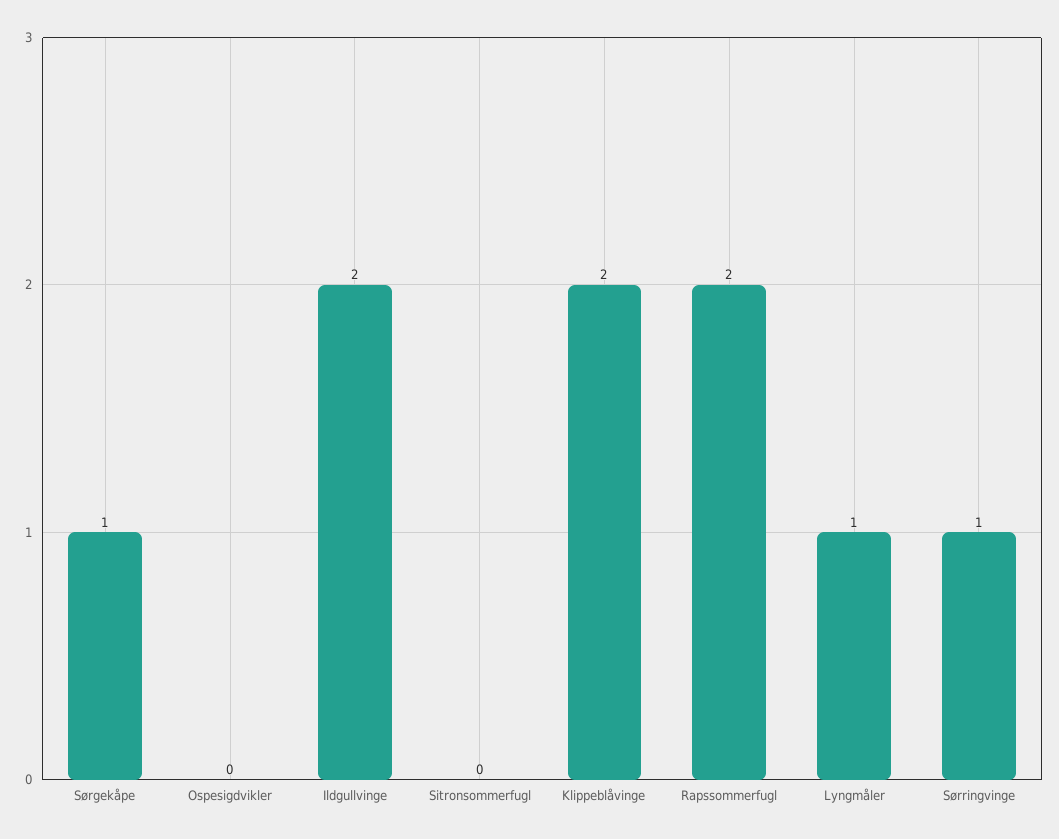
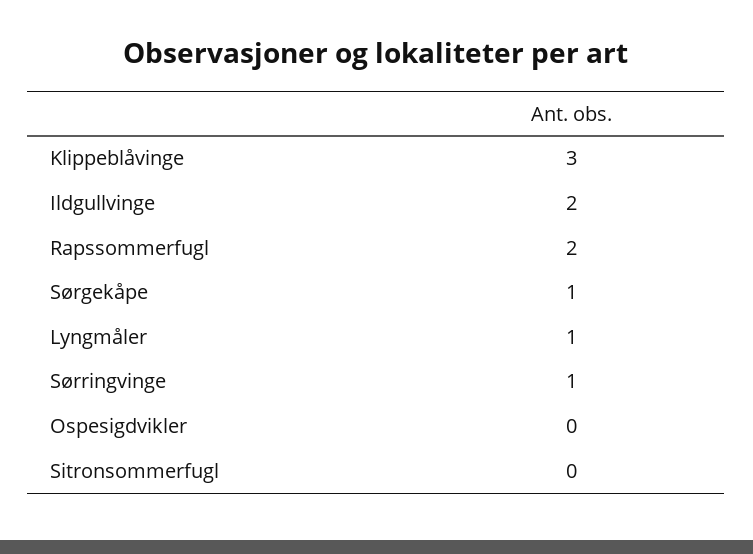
  {
    "Sørgekåpe": 1,
    "Ospesigdvikler": 0,
    "Ildgullvinge": 2,
    "Sitronsommerfugl": 0,
-   "Klippeblåvinge": 2,
+   "Klippeblåvinge": 3,
    "Rapssommerfugl": 2,
    "Lyngmåler": 1,
    "Sørringvinge": 1
  }

